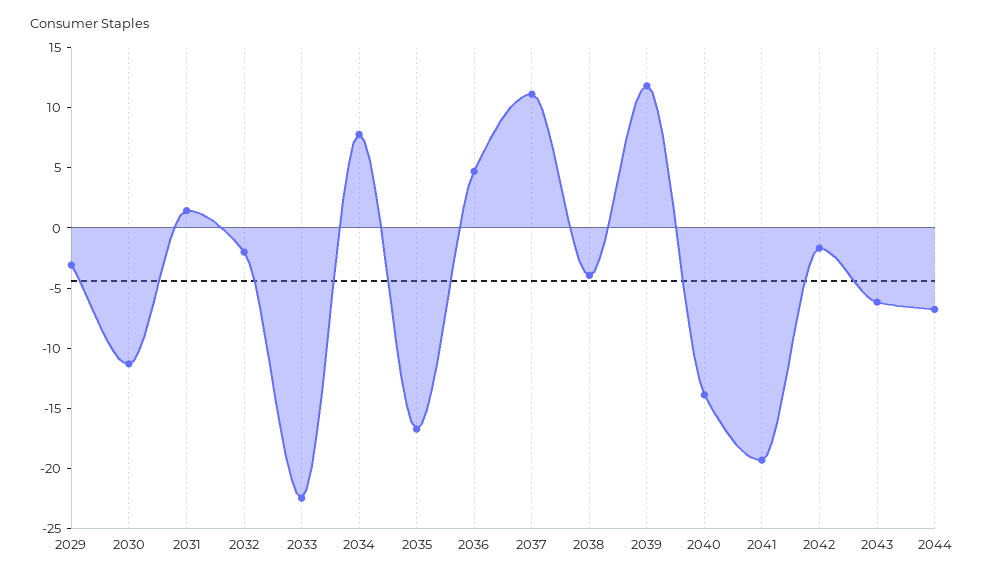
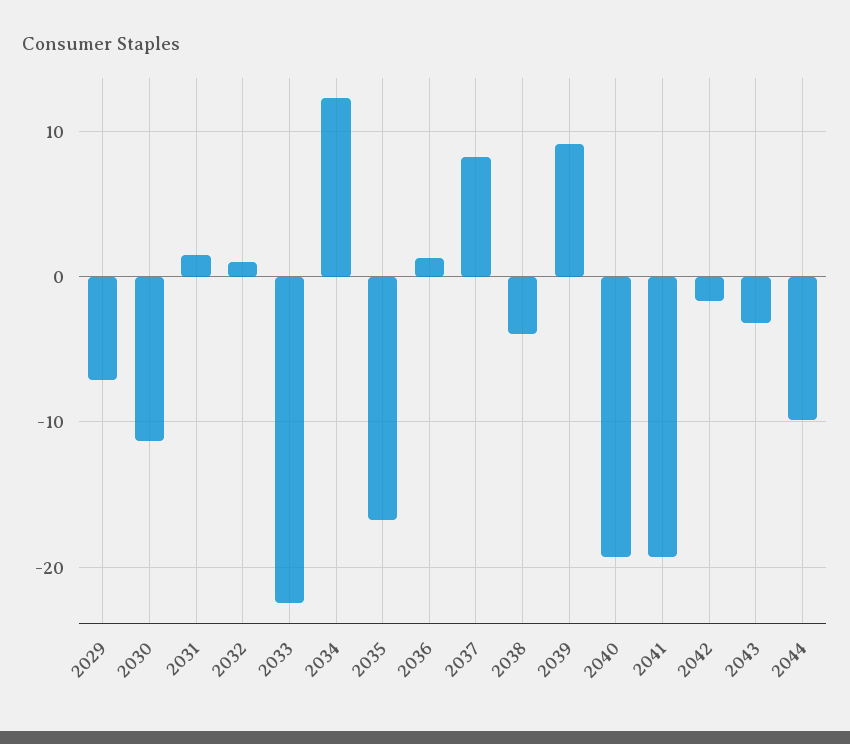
  {
-   "2029": -3,
+   "2029": -7,
    "2030": -11,
    "2031": 1,
-   "2032": -2,
+   "2032": 1,
    "2033": -22,
-   "2034": 8,
+   "2034": 12,
    "2035": -17,
-   "2036": 5,
+   "2036": 1,
-   "2037": 11,
+   "2037": 8,
    "2038": -4,
-   "2039": 12,
+   "2039": 9,
-   "2040": -14,
+   "2040": -19,
    "2041": -19,
    "2042": -2,
-   "2043": -6,
+   "2043": -3,
-   "2044": -7
+   "2044": -10
  }

